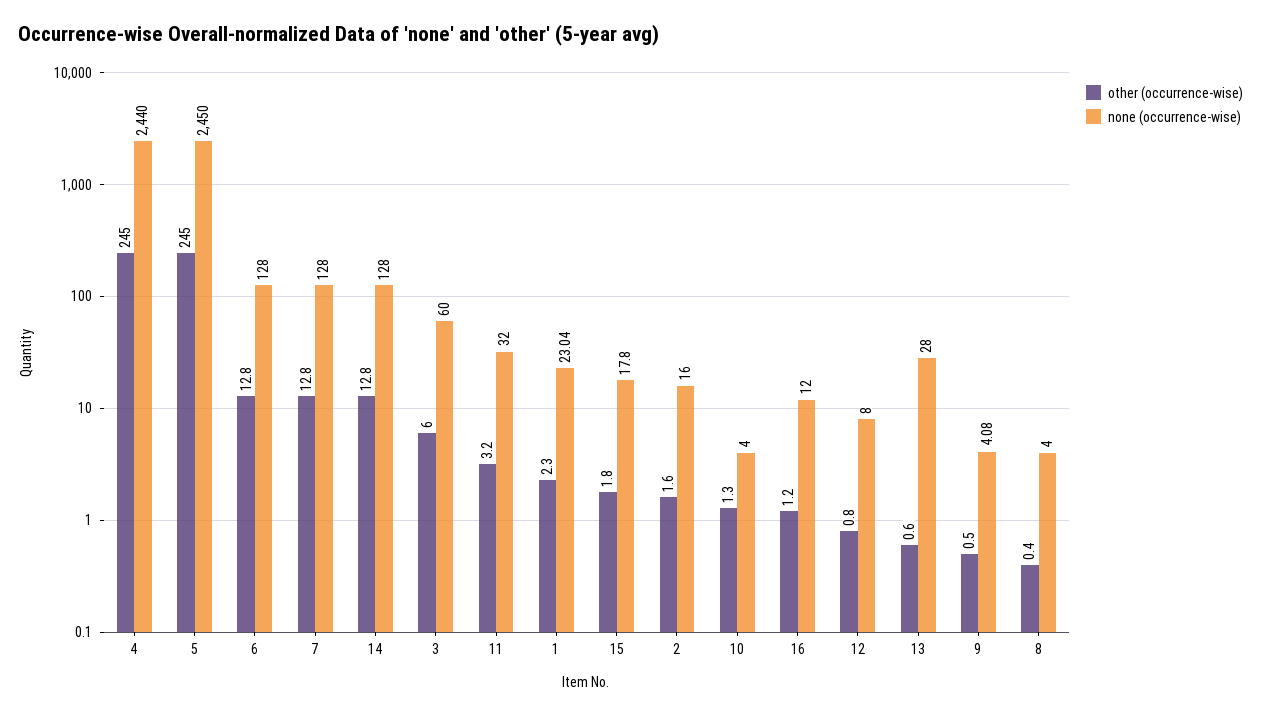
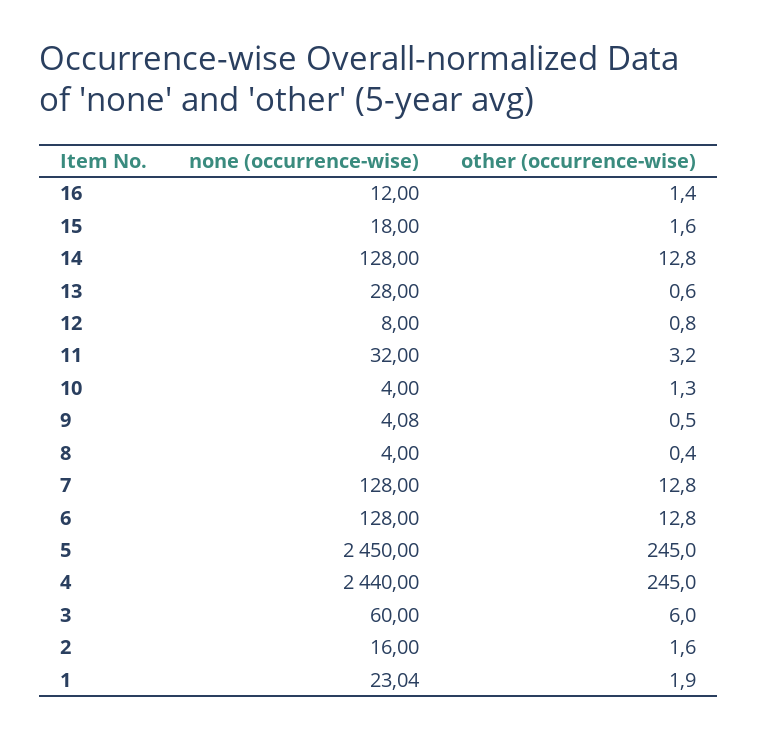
  {
    "other (occurrence-wise)": {
      "4": 245,
      "5": 245,
      "6": 12.8,
      "7": 12.8,
      "14": 12.8,
      "3": 6,
      "11": 3.2,
-     "1": 2.3,
+     "1": 1.9,
-     "15": 1.8,
+     "15": 1.6,
      "2": 1.6,
      "10": 1.3,
-     "16": 1.2,
+     "16": 1.4,
      "12": 0.8,
      "13": 0.6,
      "9": 0.5,
      "8": 0.4
    },
    "none (occurrence-wise)": {
      "4": 2440,
      "5": 2450,
      "6": 128,
      "7": 128,
      "14": 128,
      "3": 60,
      "11": 32,
      "1": 23.04,
-     "15": 17.8,
+     "15": 18,
      "2": 16,
      "10": 4,
      "16": 12,
      "12": 8,
      "13": 28,
      "9": 4.08,
      "8": 4
    }
  }

